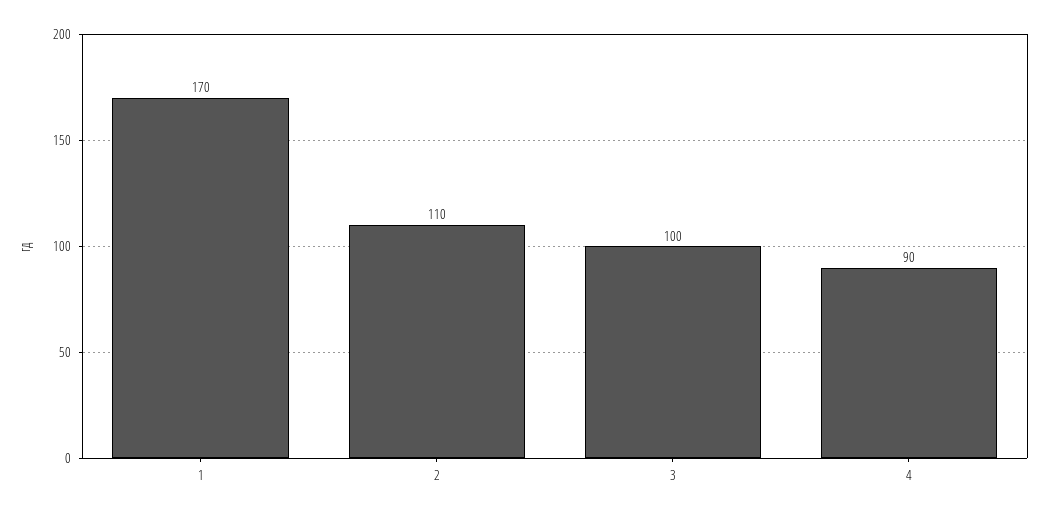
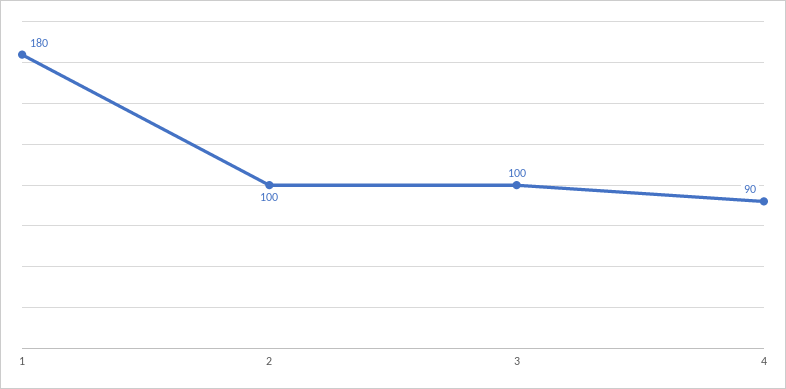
  {
-   "1": 170,
+   "1": 180,
-   "2": 110,
+   "2": 100,
    "3": 100,
    "4": 90
  }

